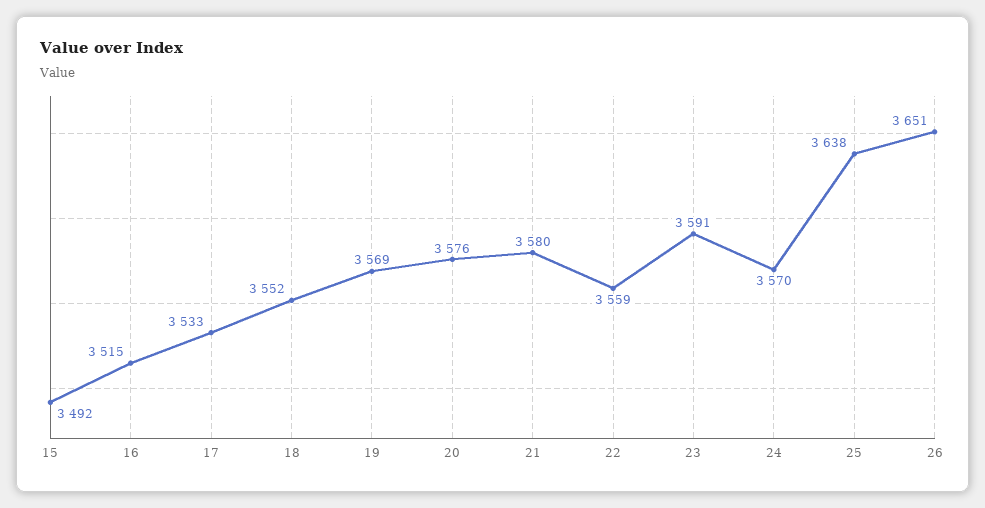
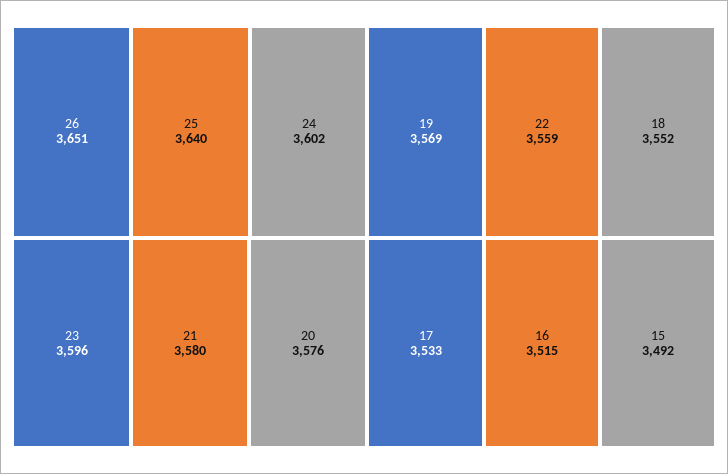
  {
    "15": 3492,
    "16": 3515,
    "17": 3533,
    "18": 3552,
    "19": 3569,
    "20": 3576,
    "21": 3580,
    "22": 3559,
-   "23": 3591,
+   "23": 3596,
-   "24": 3570,
+   "24": 3602,
-   "25": 3638,
+   "25": 3640,
    "26": 3651
  }

